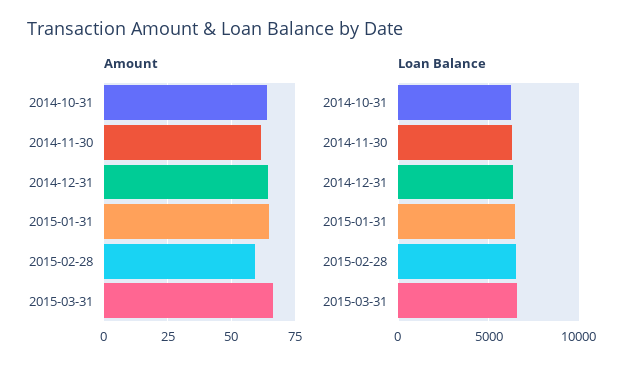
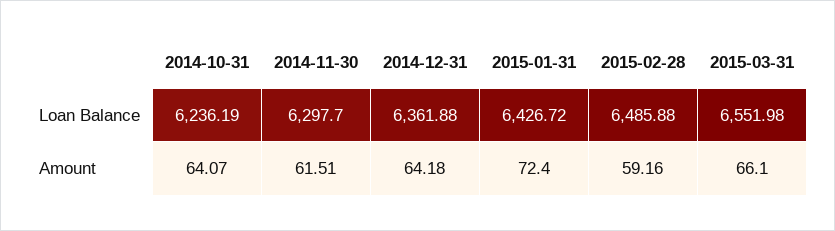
  {
    "Amount": {
      "2014-10-31": 64.07,
      "2014-11-30": 61.51,
      "2014-12-31": 64.18,
-     "2015-01-31": 65,
+     "2015-01-31": 72.4,
      "2015-02-28": 59.16,
      "2015-03-31": 66.1
    },
    "Loan Balance": {
      "2014-10-31": 6236.19,
      "2014-11-30": 6297.7,
      "2014-12-31": 6361.88,
      "2015-01-31": 6426.72,
      "2015-02-28": 6485.88,
      "2015-03-31": 6551.98
    }
  }

